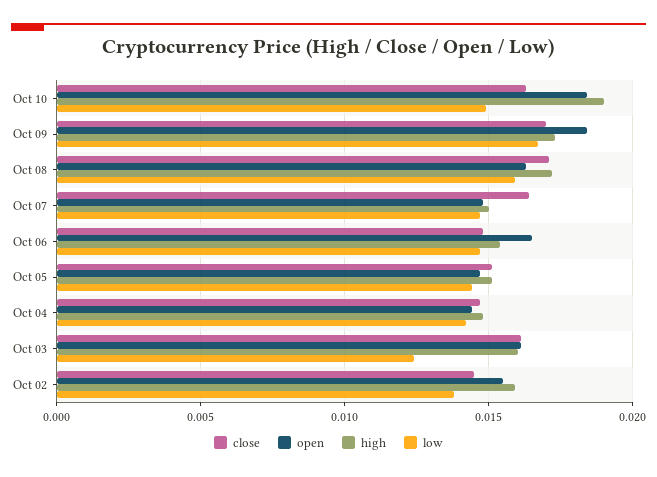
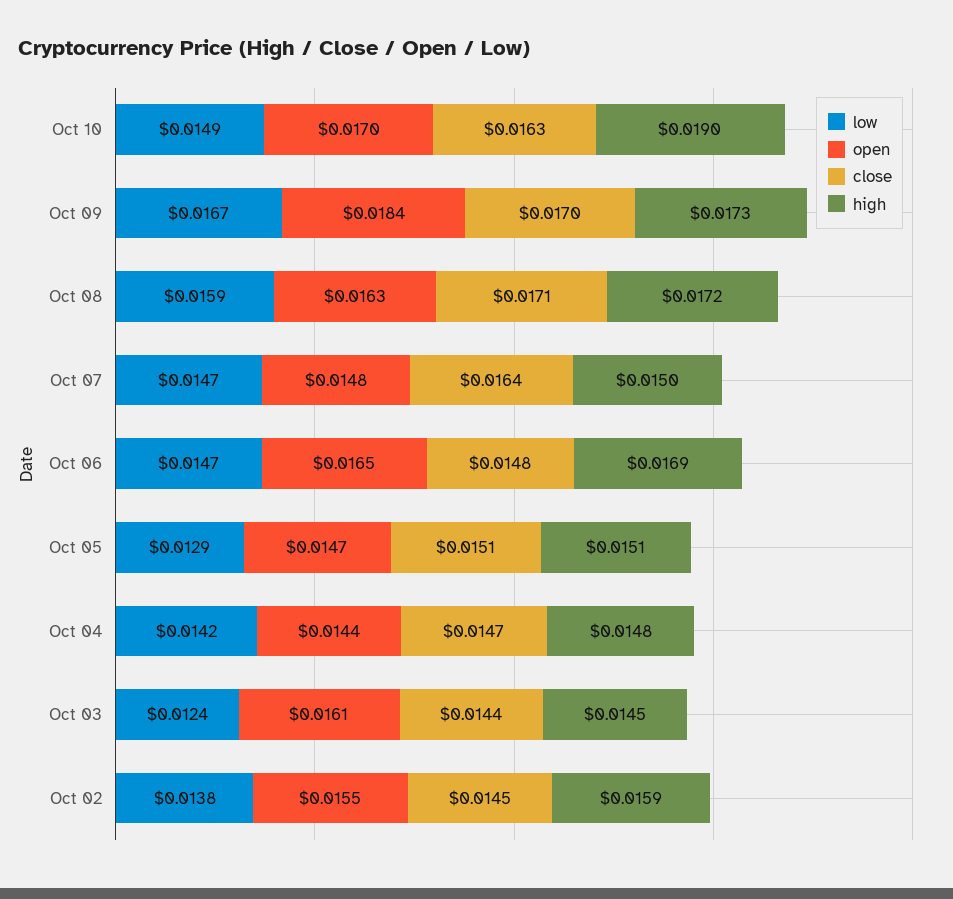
  {
    "close": {
      "Oct 10": 0.0163,
      "Oct 09": 0.017,
      "Oct 08": 0.0171,
      "Oct 07": 0.0164,
      "Oct 06": 0.0148,
      "Oct 05": 0.0151,
      "Oct 04": 0.0147,
-     "Oct 03": 0.016,
+     "Oct 03": 0.0144,
      "Oct 02": 0.0145
    },
    "open": {
-     "Oct 10": 0.0185,
+     "Oct 10": 0.017,
      "Oct 09": 0.0184,
      "Oct 08": 0.0163,
      "Oct 07": 0.0148,
      "Oct 06": 0.0165,
      "Oct 05": 0.0147,
      "Oct 04": 0.0144,
      "Oct 03": 0.0161,
      "Oct 02": 0.0155
    },
    "high": {
      "Oct 10": 0.019,
      "Oct 09": 0.0173,
      "Oct 08": 0.0172,
      "Oct 07": 0.015,
-     "Oct 06": 0.0155,
+     "Oct 06": 0.0169,
      "Oct 05": 0.0151,
      "Oct 04": 0.0148,
-     "Oct 03": 0.016,
+     "Oct 03": 0.0145,
      "Oct 02": 0.0159
    },
    "low": {
      "Oct 10": 0.0149,
      "Oct 09": 0.0167,
      "Oct 08": 0.0159,
      "Oct 07": 0.0147,
      "Oct 06": 0.0147,
-     "Oct 05": 0.0145,
+     "Oct 05": 0.0129,
      "Oct 04": 0.0142,
      "Oct 03": 0.0124,
      "Oct 02": 0.0138
    }
  }

